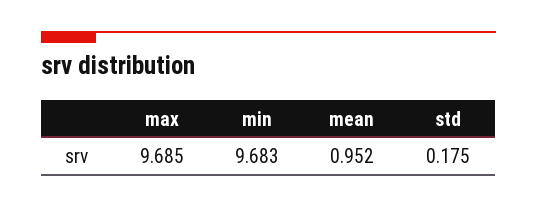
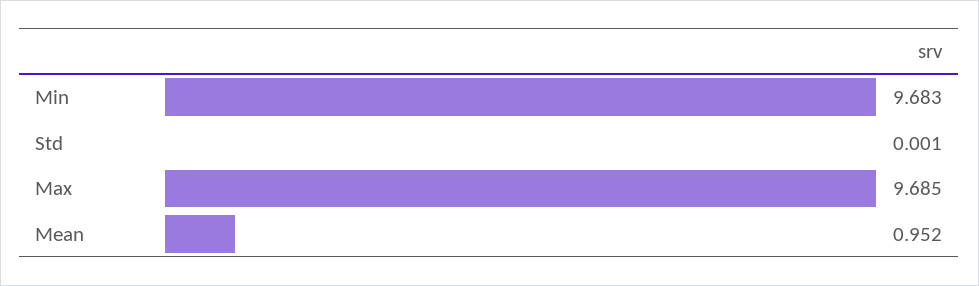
  {
    "max": 9.685,
    "min": 9.683,
    "mean": 0.952,
-   "std": 0.175
+   "std": 0.001
  }

